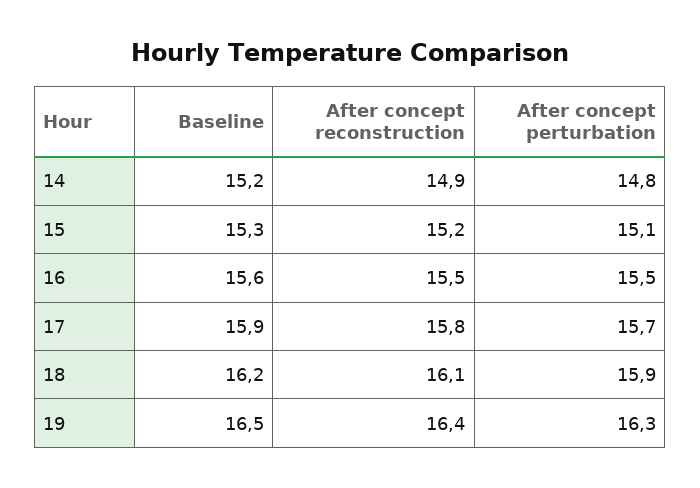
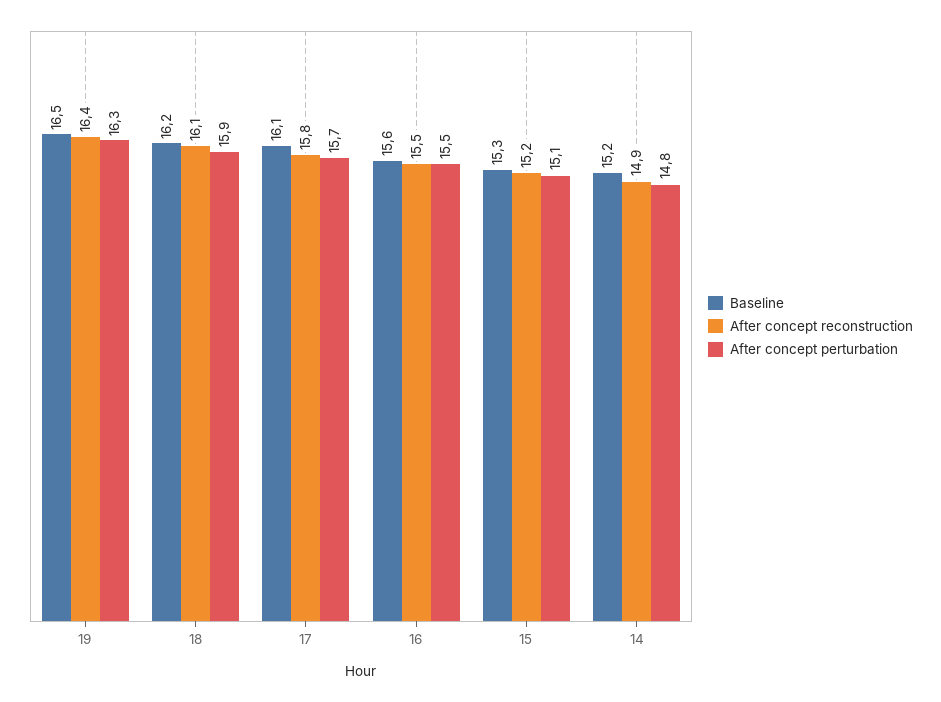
  {
    "Baseline": {
      "14": 15.2,
      "15": 15.3,
      "16": 15.6,
-     "17": 15.9,
+     "17": 16.1,
      "18": 16.2,
      "19": 16.5
    },
    "After concept reconstruction": {
      "14": 14.9,
      "15": 15.2,
      "16": 15.5,
      "17": 15.8,
      "18": 16.1,
      "19": 16.4
    },
    "After concept perturbation": {
      "14": 14.8,
      "15": 15.1,
      "16": 15.5,
      "17": 15.7,
      "18": 15.9,
      "19": 16.3
    }
  }

